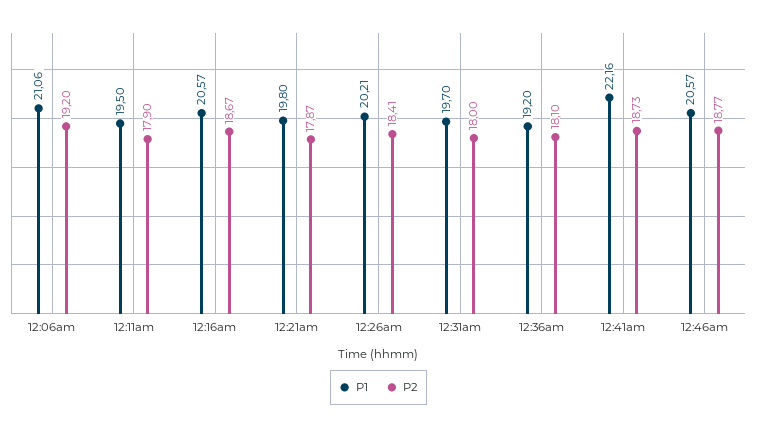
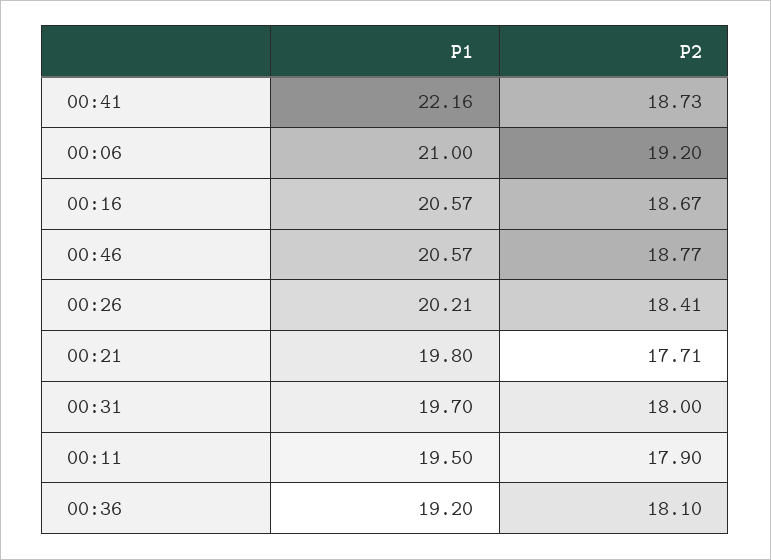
  {
    "P1": {
-     "12:06am": 21.06,
+     "12:06am": 21,
      "12:11am": 19.5,
      "12:16am": 20.57,
      "12:21am": 19.8,
      "12:26am": 20.21,
      "12:31am": 19.7,
      "12:36am": 19.2,
      "12:41am": 22.16,
      "12:46am": 20.57
    },
    "P2": {
      "12:06am": 19.2,
      "12:11am": 17.9,
      "12:16am": 18.67,
-     "12:21am": 17.87,
+     "12:21am": 17.71,
      "12:26am": 18.41,
      "12:31am": 18,
      "12:36am": 18.1,
      "12:41am": 18.73,
      "12:46am": 18.77
    }
  }

